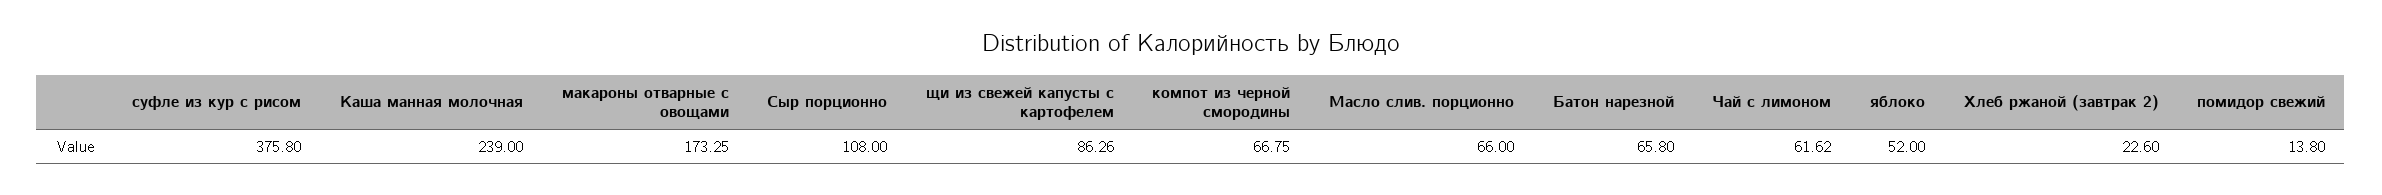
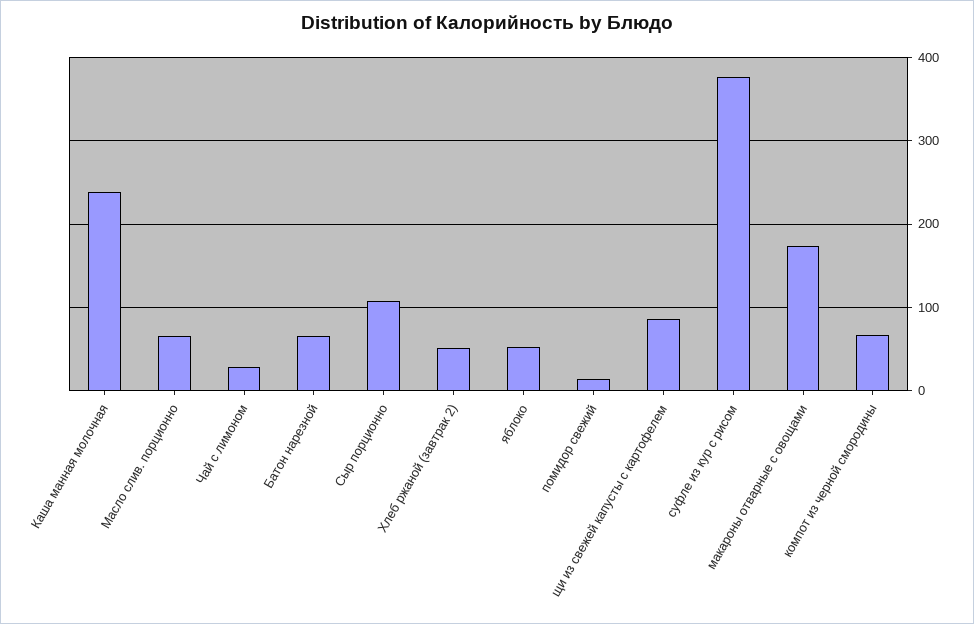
  {
    "суфле из кур с рисом": 375.8,
    "Каша манная молочная": 239,
    "макароны отварные с овощами": 173.25,
    "Сыр порционно": 108,
    "щи из свежей капусты с картофелем": 86.26,
    "компот из черной смородины": 66.75,
    "Масло слив. порционно": 66,
    "Батон нарезной": 65.8,
-   "Чай с лимоном": 61.62,
+   "Чай с лимоном": 30,
    "яблоко": 52,
-   "Хлеб ржаной (завтрак 2)": 22.6,
+   "Хлеб ржаной (завтрак 2)": 50,
    "помидор свежий": 13.8
  }

